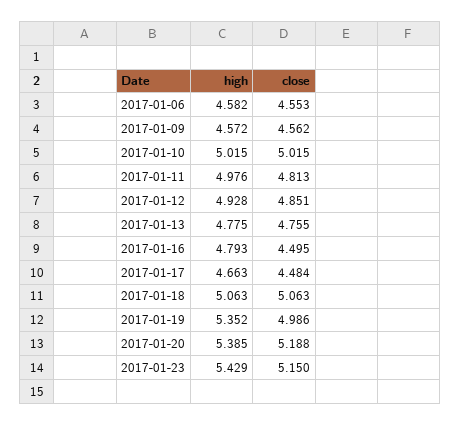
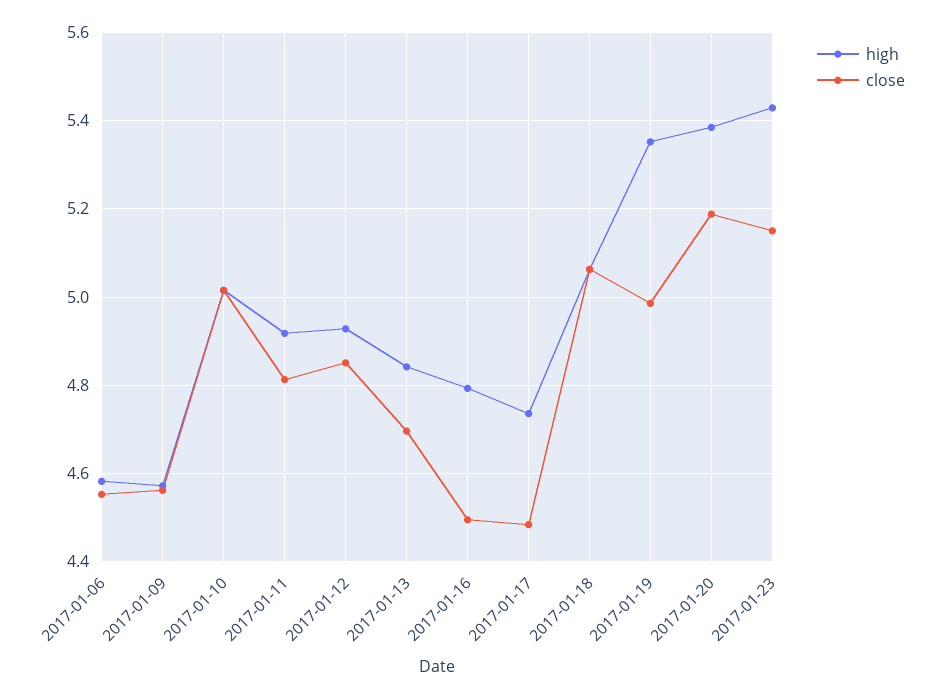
  {
    "high": {
      "2017-01-06": 4.582,
      "2017-01-09": 4.572,
      "2017-01-10": 5.015,
-     "2017-01-11": 4.976,
+     "2017-01-11": 4.92,
      "2017-01-12": 4.928,
-     "2017-01-13": 4.775,
+     "2017-01-13": 4.84,
      "2017-01-16": 4.793,
-     "2017-01-17": 4.663,
+     "2017-01-17": 4.74,
      "2017-01-18": 5.063,
      "2017-01-19": 5.352,
      "2017-01-20": 5.385,
      "2017-01-23": 5.429
    },
    "close": {
      "2017-01-06": 4.553,
      "2017-01-09": 4.562,
      "2017-01-10": 5.015,
      "2017-01-11": 4.813,
      "2017-01-12": 4.851,
-     "2017-01-13": 4.755,
+     "2017-01-13": 4.7,
      "2017-01-16": 4.495,
      "2017-01-17": 4.484,
      "2017-01-18": 5.063,
      "2017-01-19": 4.986,
      "2017-01-20": 5.188,
      "2017-01-23": 5.15
    }
  }

